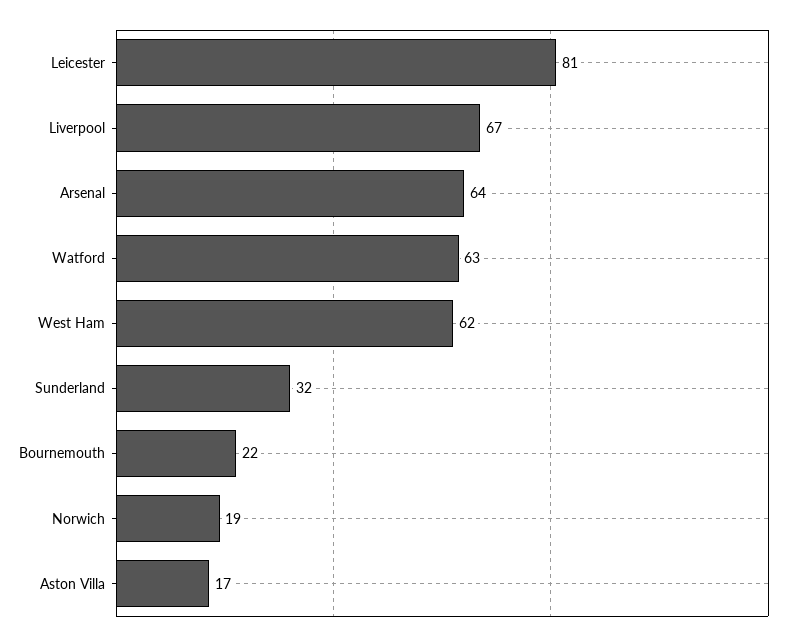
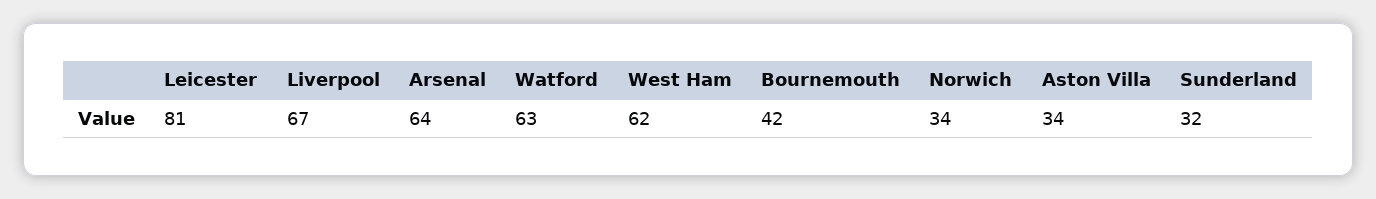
  {
    "Leicester": 81,
    "Liverpool": 67,
    "Arsenal": 64,
    "Watford": 63,
    "West Ham": 62,
    "Sunderland": 32,
-   "Bournemouth": 22,
+   "Bournemouth": 42,
-   "Norwich": 19,
+   "Norwich": 34,
-   "Aston Villa": 17
+   "Aston Villa": 34
  }

